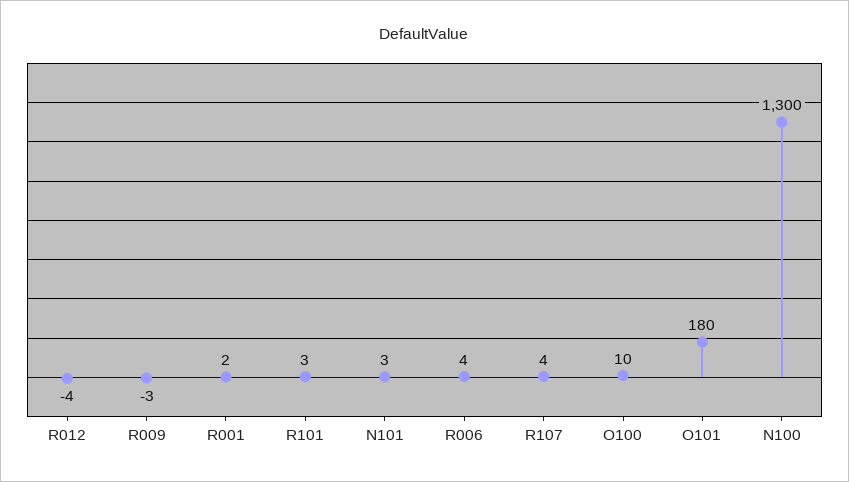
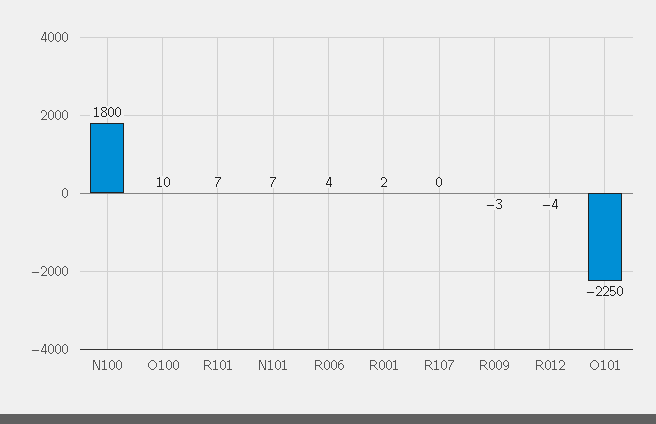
  {
    "R012": -4,
    "R009": -3,
    "R001": 2,
-   "R101": 3,
+   "R101": 7,
-   "N101": 3,
+   "N101": 7,
    "R006": 4,
-   "R107": 4,
+   "R107": 0,
    "O100": 10,
-   "O101": 180,
+   "O101": -2250,
-   "N100": 1300
+   "N100": 1800
  }

